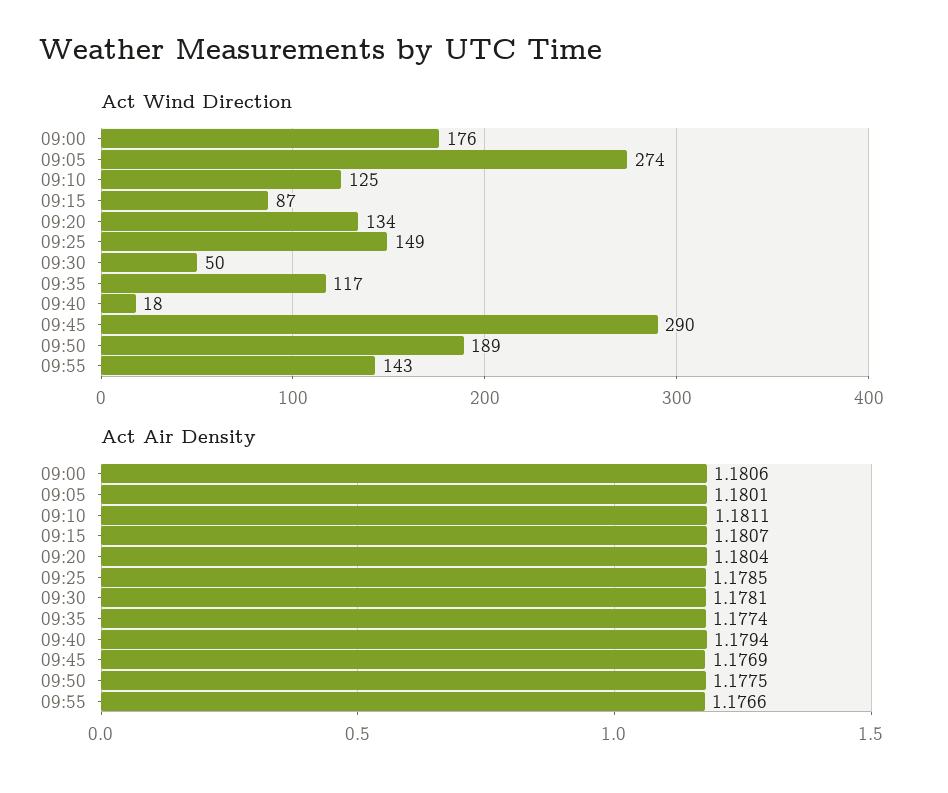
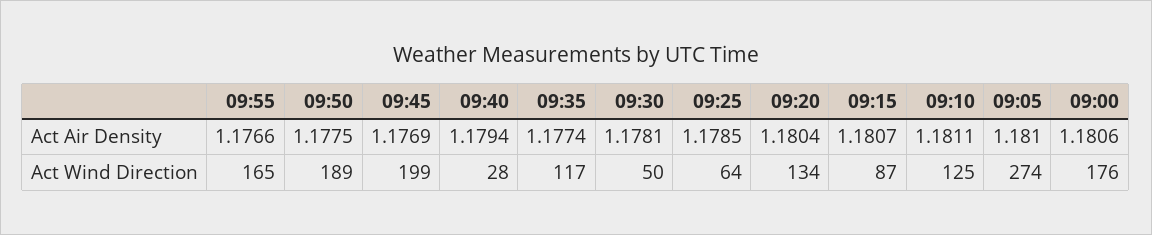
  {
    "Act Wind Direction": {
      "09:00": 176,
      "09:05": 274,
      "09:10": 125,
      "09:15": 87,
      "09:20": 134,
-     "09:25": 149,
+     "09:25": 64,
      "09:30": 50,
      "09:35": 117,
-     "09:40": 18,
+     "09:40": 28,
-     "09:45": 290,
+     "09:45": 199,
      "09:50": 189,
-     "09:55": 143
+     "09:55": 165
    },
    "Act Air Density": {
      "09:00": 1.1806,
-     "09:05": 1.1801,
+     "09:05": 1.181,
      "09:10": 1.1811,
      "09:15": 1.1807,
      "09:20": 1.1804,
      "09:25": 1.1785,
      "09:30": 1.1781,
      "09:35": 1.1774,
      "09:40": 1.1794,
      "09:45": 1.1769,
      "09:50": 1.1775,
      "09:55": 1.1766
    }
  }

